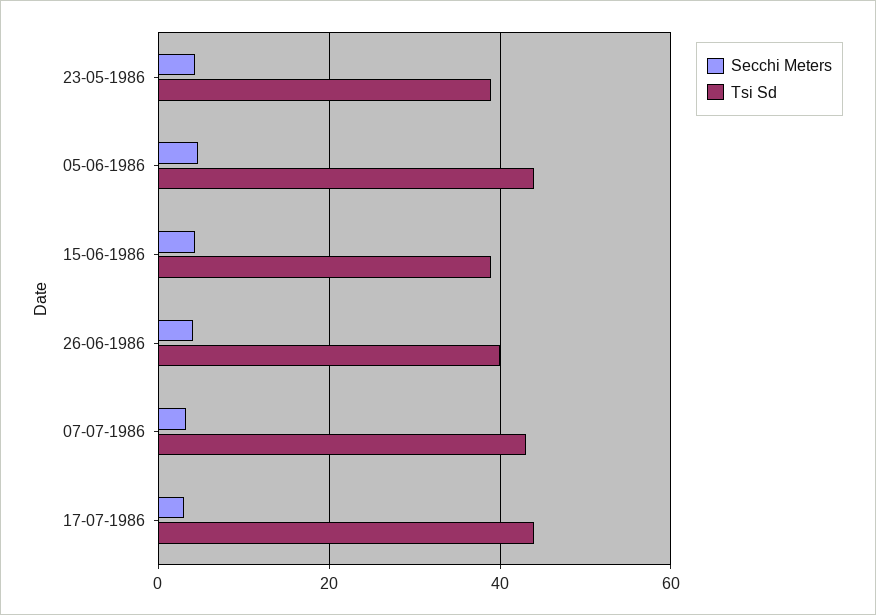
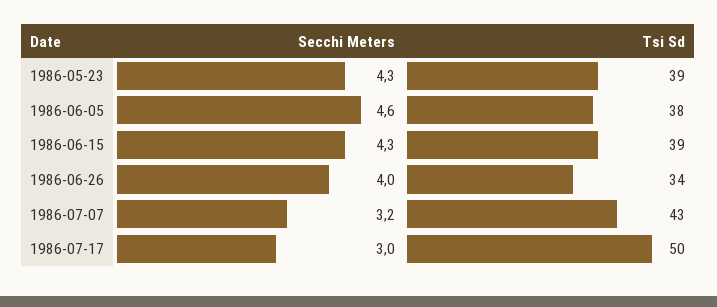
  {
    "Secchi Meters": {
      "23-05-1986": 4.3,
      "05-06-1986": 4.6,
      "15-06-1986": 4.3,
      "26-06-1986": 4,
      "07-07-1986": 3.2,
      "17-07-1986": 3
    },
    "Tsi Sd": {
      "23-05-1986": 39,
-     "05-06-1986": 44,
+     "05-06-1986": 38,
      "15-06-1986": 39,
-     "26-06-1986": 40,
+     "26-06-1986": 34,
      "07-07-1986": 43,
-     "17-07-1986": 44
+     "17-07-1986": 50
    }
  }

